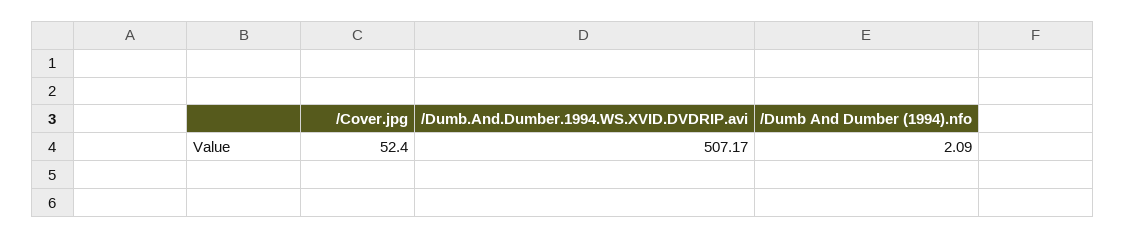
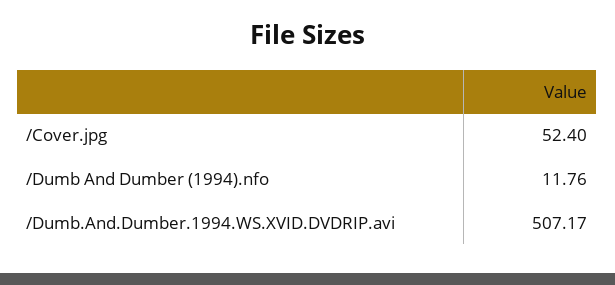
  {
    "/Cover.jpg": 52.4,
    "/Dumb.And.Dumber.1994.WS.XVID.DVDRIP.avi": 507.17,
-   "/Dumb And Dumber (1994).nfo": 2.09
+   "/Dumb And Dumber (1994).nfo": 11.76
  }

